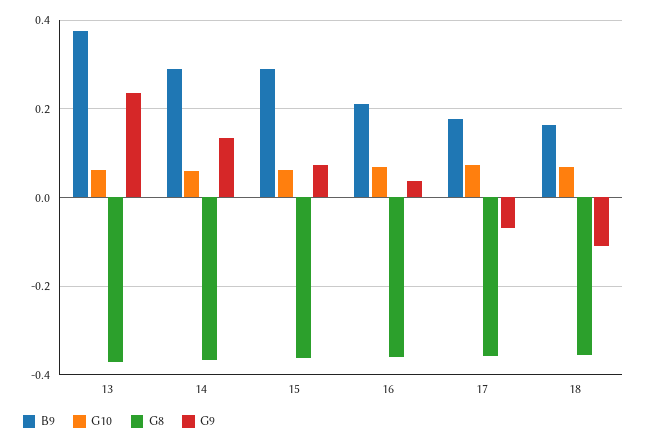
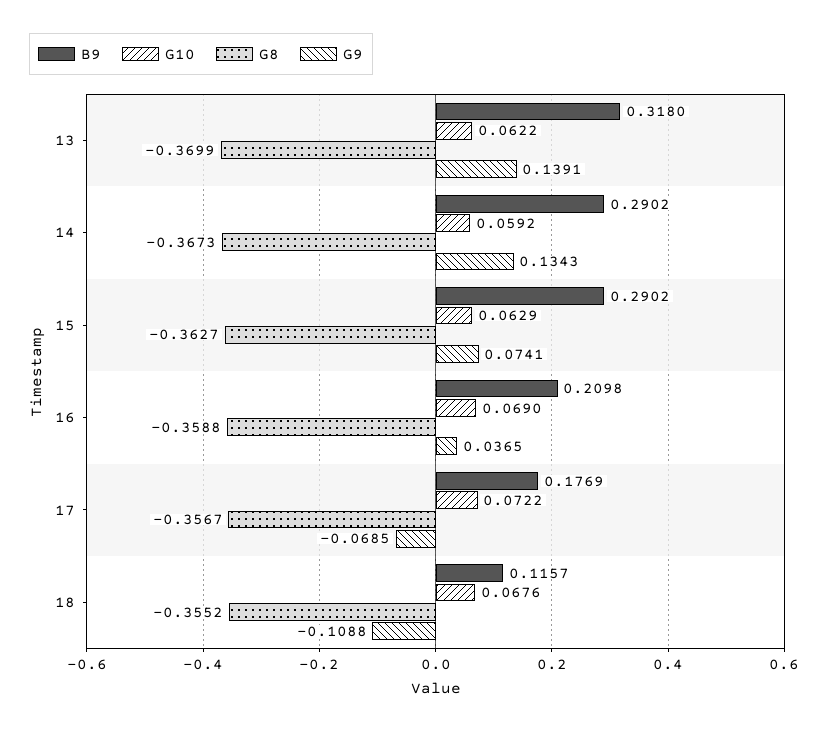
  {
    "B9": {
-     "13": 0.38,
+     "13": 0.318,
      "14": 0.2902,
      "15": 0.2902,
      "16": 0.2098,
      "17": 0.1769,
-     "18": 0.16
+     "18": 0.1157
    },
    "G10": {
      "13": 0.0622,
      "14": 0.0592,
      "15": 0.0629,
      "16": 0.069,
      "17": 0.0722,
      "18": 0.0676
    },
    "G8": {
      "13": -0.3699,
      "14": -0.3673,
      "15": -0.3627,
      "16": -0.3588,
      "17": -0.3567,
      "18": -0.3552
    },
    "G9": {
-     "13": 0.24,
+     "13": 0.1391,
      "14": 0.1343,
      "15": 0.0741,
      "16": 0.0365,
      "17": -0.0685,
      "18": -0.1088
    }
  }

